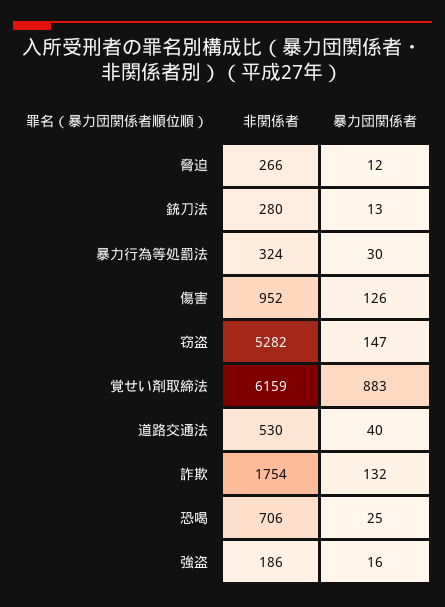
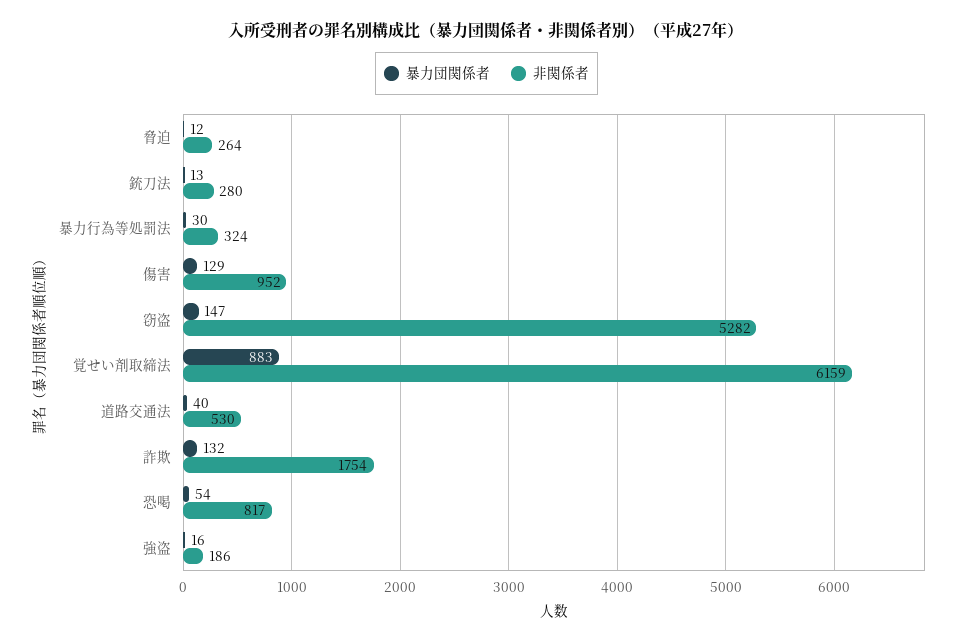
  {
    "非関係者": {
-     "脅迫": 266,
+     "脅迫": 264,
      "銃刀法": 280,
      "暴力行為等処罰法": 324,
      "傷害": 952,
      "窃盗": 5282,
      "覚せい剤取締法": 6159,
      "道路交通法": 530,
      "詐欺": 1754,
-     "恐喝": 706,
+     "恐喝": 817,
      "強盗": 186
    },
    "暴力団関係者": {
      "脅迫": 12,
      "銃刀法": 13,
      "暴力行為等処罰法": 30,
-     "傷害": 126,
+     "傷害": 129,
      "窃盗": 147,
      "覚せい剤取締法": 883,
      "道路交通法": 40,
      "詐欺": 132,
-     "恐喝": 25,
+     "恐喝": 54,
      "強盗": 16
    }
  }

